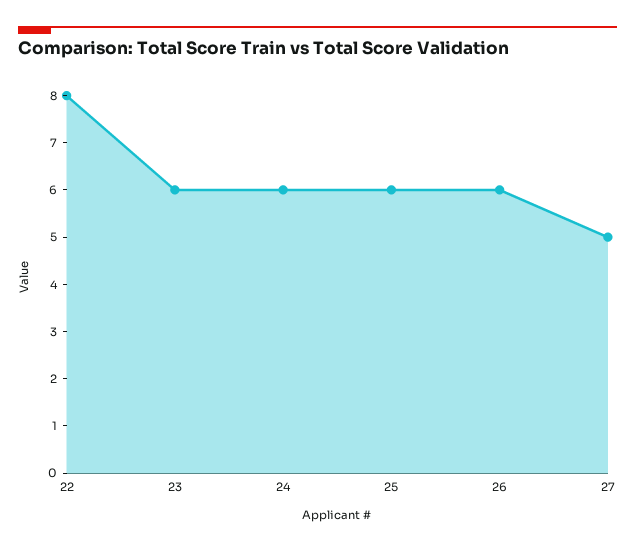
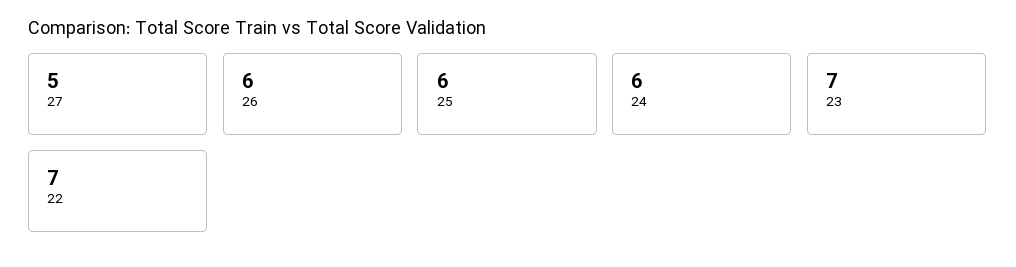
  {
-   "22": 8,
+   "22": 7,
-   "23": 6,
+   "23": 7,
    "24": 6,
    "25": 6,
    "26": 6,
    "27": 5
  }

